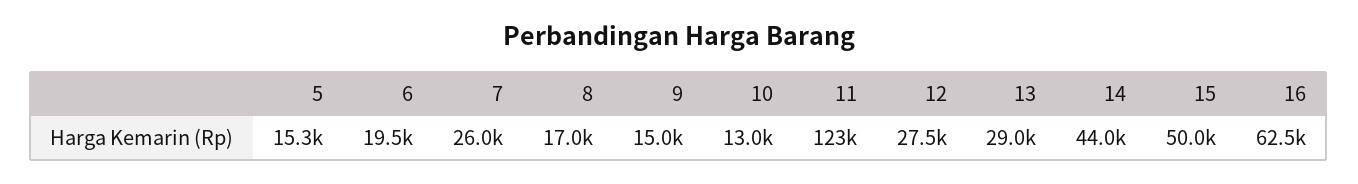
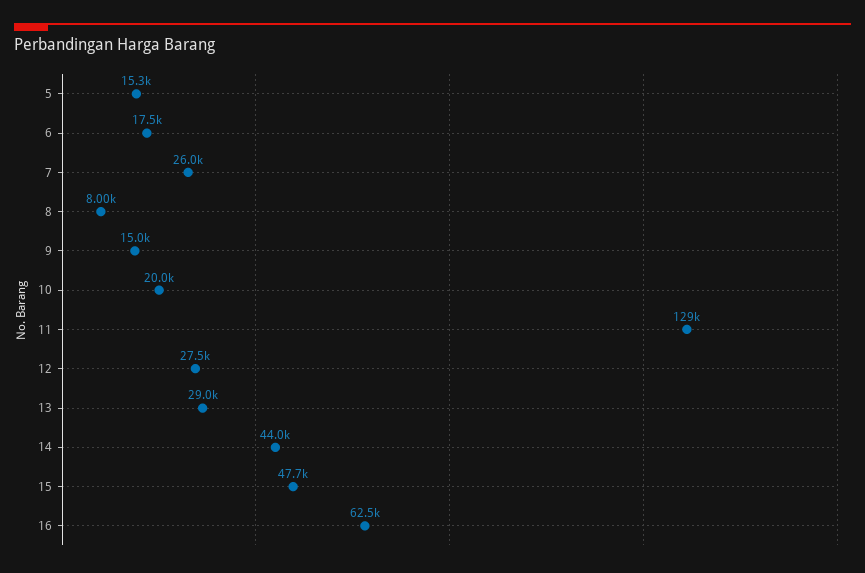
  {
    "5": 15300,
-   "6": 19500,
+   "6": 17500,
    "7": 26000,
-   "8": 17000,
+   "8": 8000,
    "9": 15000,
-   "10": 13000,
+   "10": 20000,
-   "11": 123000,
+   "11": 129000,
    "12": 27500,
    "13": 29000,
    "14": 44000,
-   "15": 50000,
+   "15": 47700,
    "16": 62500
  }

